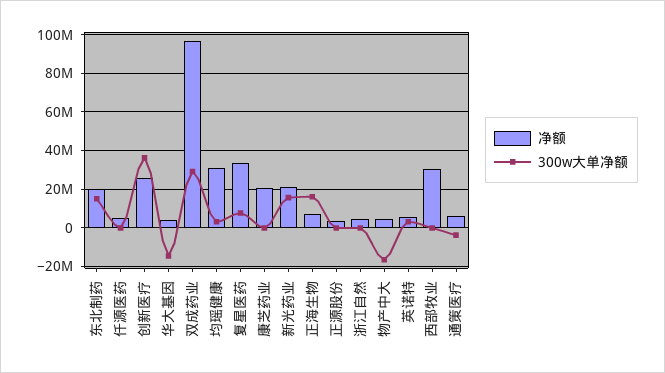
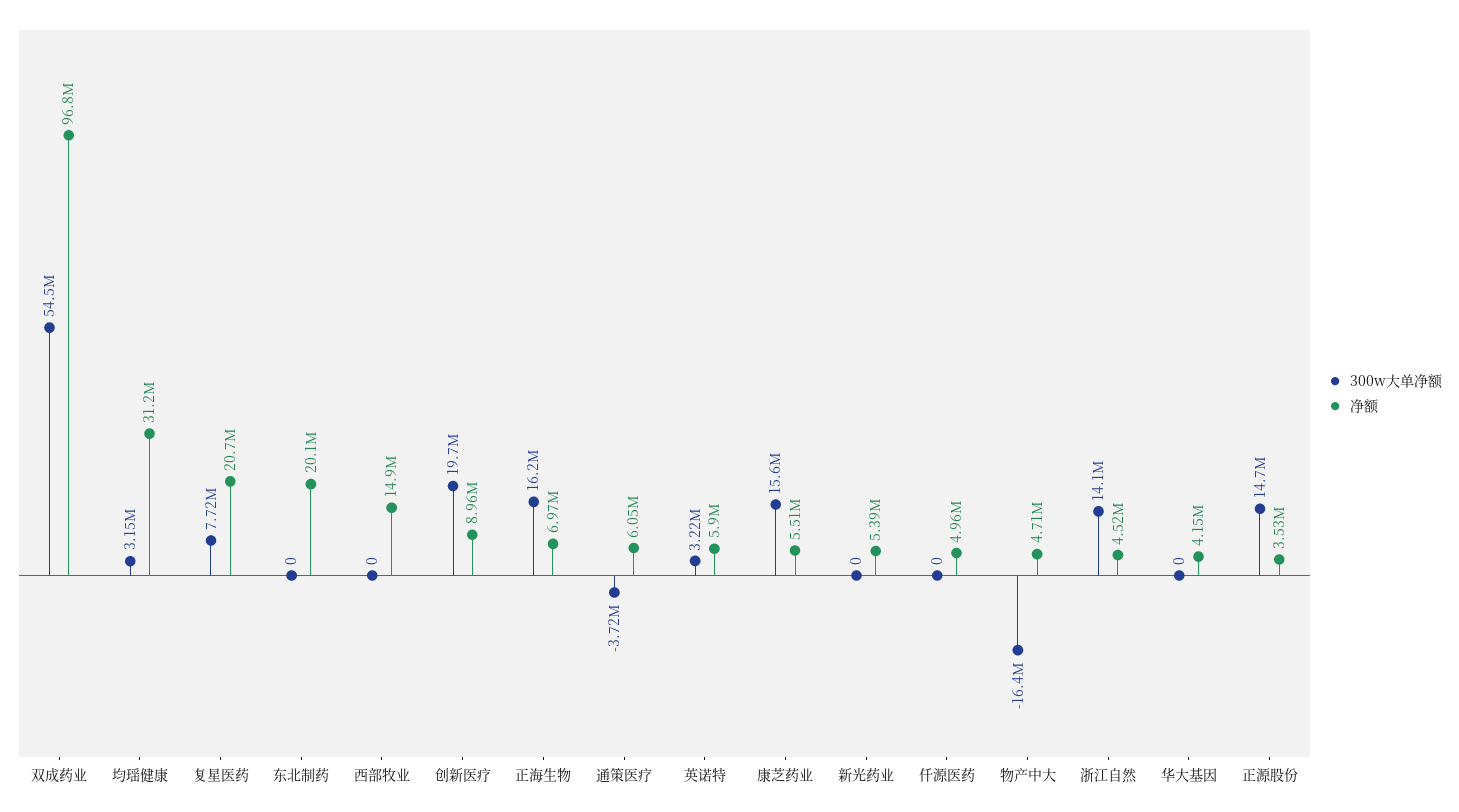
  {
    "净额": {
      "东北制药": 20100000,
      "仟源医药": 4960000,
-     "创新医疗": 25000000,
+     "创新医疗": 8960000,
      "华大基因": 4150000,
      "双成药业": 96800000,
      "均瑶健康": 31200000,
-     "复星医药": 35000000,
+     "复星医药": 20700000,
-     "康芝药业": 20000000,
+     "康芝药业": 5510000,
-     "新光药业": 20000000,
+     "新光药业": 5390000,
      "正海生物": 6970000,
      "正源股份": 3530000,
      "浙江自然": 4520000,
      "物产中大": 4710000,
      "英诺特": 5900000,
-     "西部牧业": 30000000,
+     "西部牧业": 14900000,
      "通策医疗": 6050000
    },
    "300w大单净额": {
-     "东北制药": 15000000,
+     "东北制药": 0,
      "仟源医药": 0,
-     "创新医疗": 35000000,
+     "创新医疗": 19700000,
-     "华大基因": -15000000,
+     "华大基因": 0,
-     "双成药业": 30000000,
+     "双成药业": 54500000,
      "均瑶健康": 3150000,
      "复星医药": 7720000,
-     "康芝药业": 0,
+     "康芝药业": 15600000,
-     "新光药业": 15000000,
+     "新光药业": 0,
      "正海生物": 16200000,
-     "正源股份": 0,
+     "正源股份": 14700000,
-     "浙江自然": 0,
+     "浙江自然": 14100000,
      "物产中大": -16400000,
      "英诺特": 3220000,
      "西部牧业": 0,
      "通策医疗": -3720000
    }
  }

